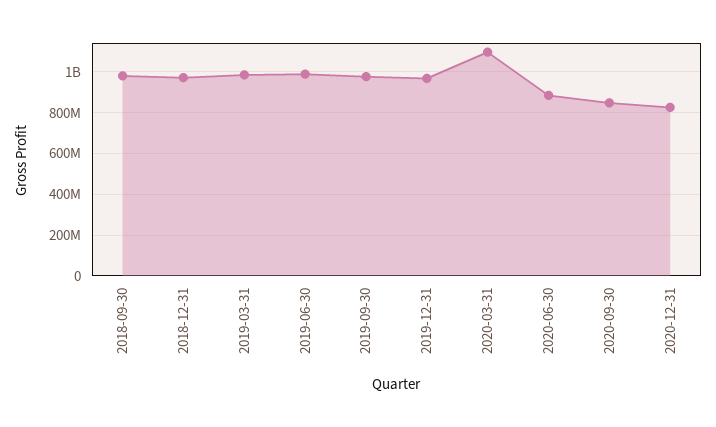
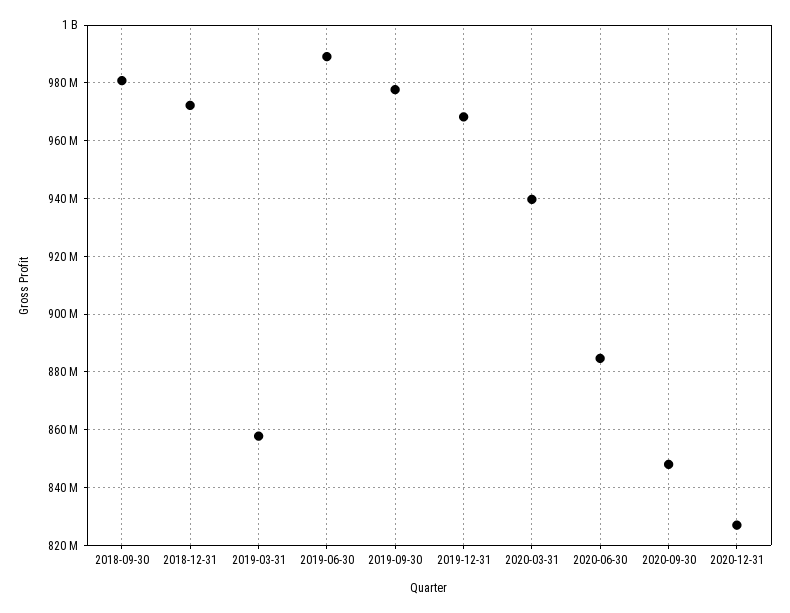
  {
    "2018-09-30": 980000000,
    "2018-12-31": 972500000,
-   "2019-03-31": 1000000000,
+   "2019-03-31": 857500000,
    "2019-06-30": 990000000,
    "2019-09-30": 977500000,
    "2019-12-31": 967500000,
-   "2020-03-31": 1100000000,
+   "2020-03-31": 940000000,
    "2020-06-30": 885000000,
    "2020-09-30": 847500000,
    "2020-12-31": 827500000
  }

